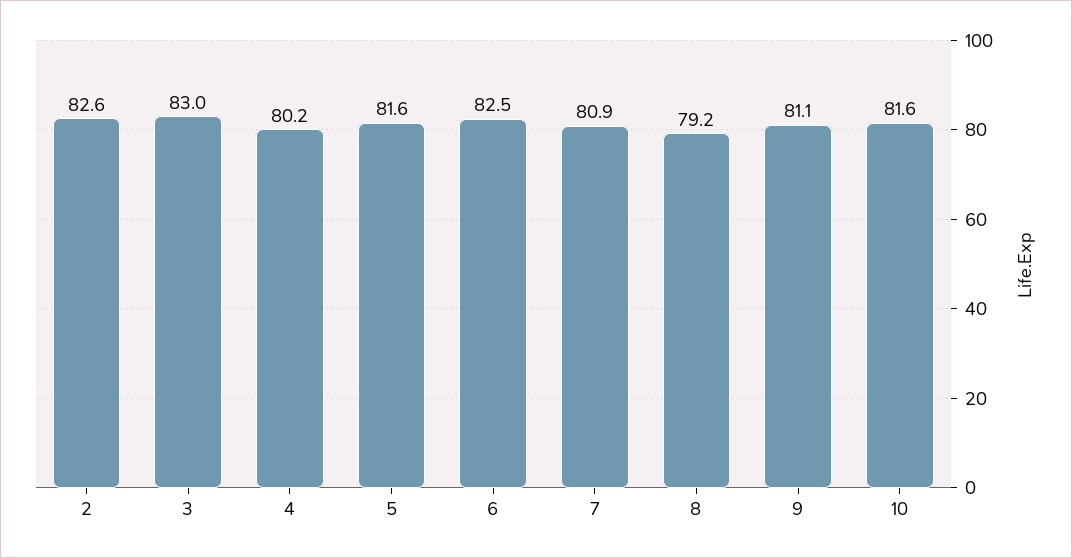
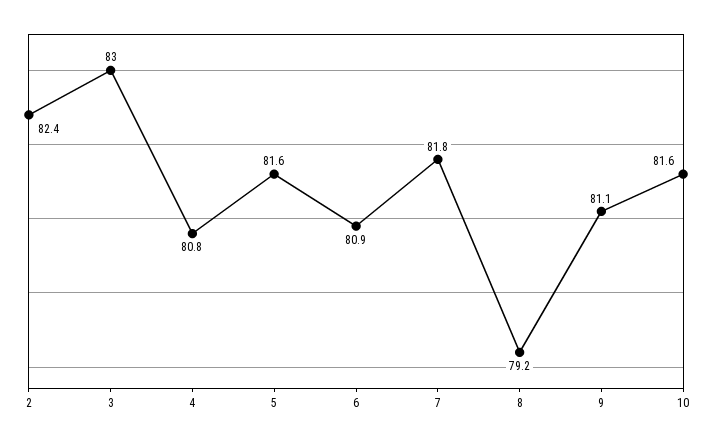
  {
-   "2": 82.6,
+   "2": 82.4,
    "3": 83,
-   "4": 80.2,
+   "4": 80.8,
    "5": 81.6,
-   "6": 82.5,
+   "6": 80.9,
-   "7": 80.9,
+   "7": 81.8,
    "8": 79.2,
    "9": 81.1,
    "10": 81.6
  }

